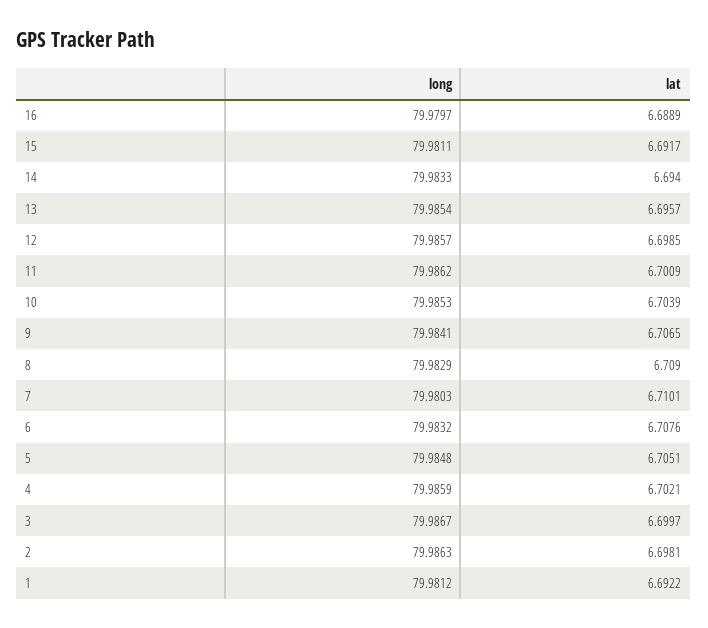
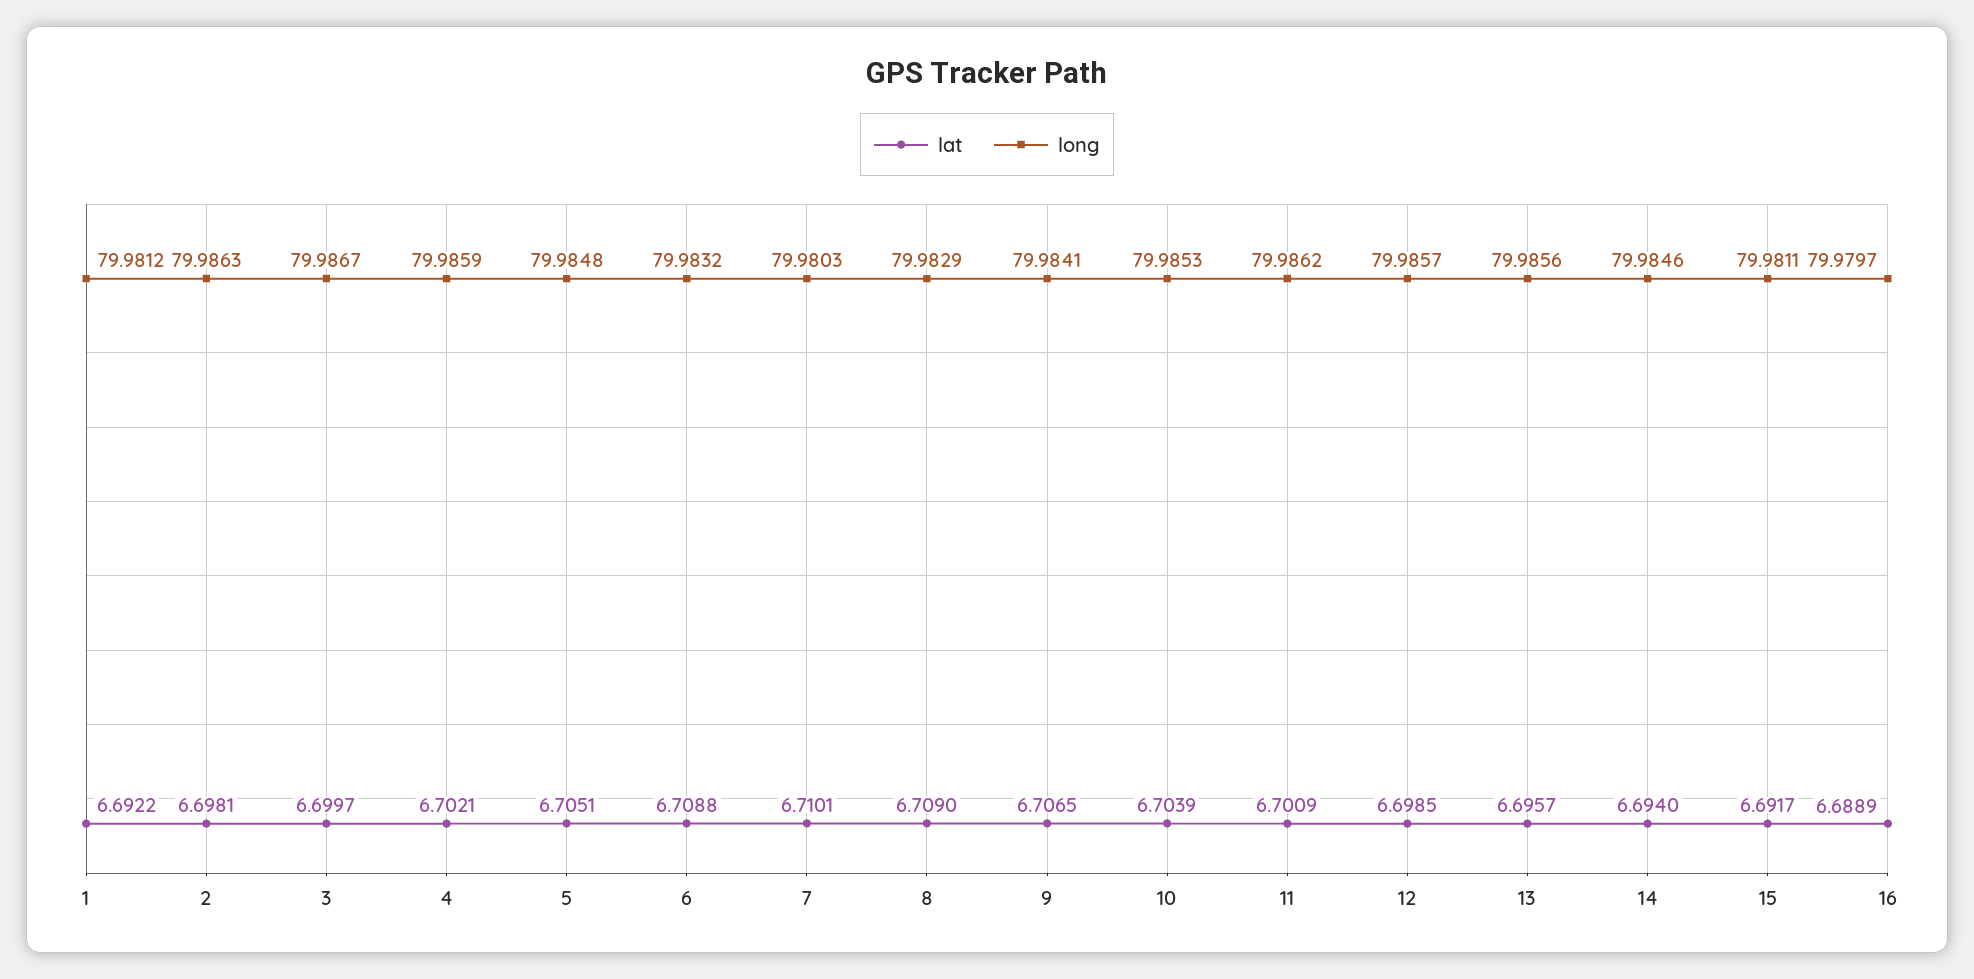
  {
    "long": {
      "16": 79.9797,
      "15": 79.9811,
-     "14": 79.9833,
+     "14": 79.9846,
-     "13": 79.9854,
+     "13": 79.9856,
      "12": 79.9857,
      "11": 79.9862,
      "10": 79.9853,
      "9": 79.9841,
      "8": 79.9829,
      "7": 79.9803,
      "6": 79.9832,
      "5": 79.9848,
      "4": 79.9859,
      "3": 79.9867,
      "2": 79.9863,
      "1": 79.9812
    },
    "lat": {
      "16": 6.6889,
      "15": 6.6917,
      "14": 6.694,
      "13": 6.6957,
      "12": 6.6985,
      "11": 6.7009,
      "10": 6.7039,
      "9": 6.7065,
      "8": 6.709,
      "7": 6.7101,
-     "6": 6.7076,
+     "6": 6.7088,
      "5": 6.7051,
      "4": 6.7021,
      "3": 6.6997,
      "2": 6.6981,
      "1": 6.6922
    }
  }

